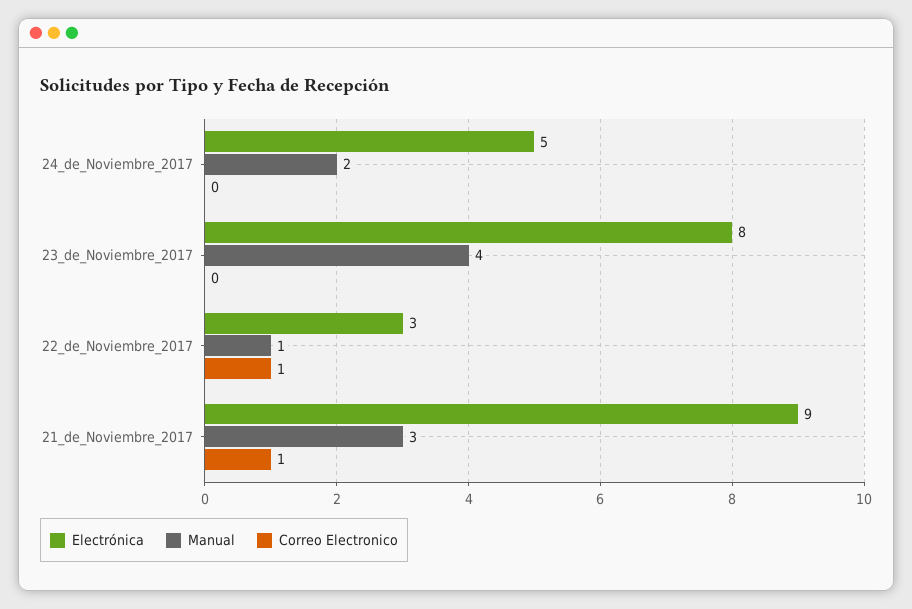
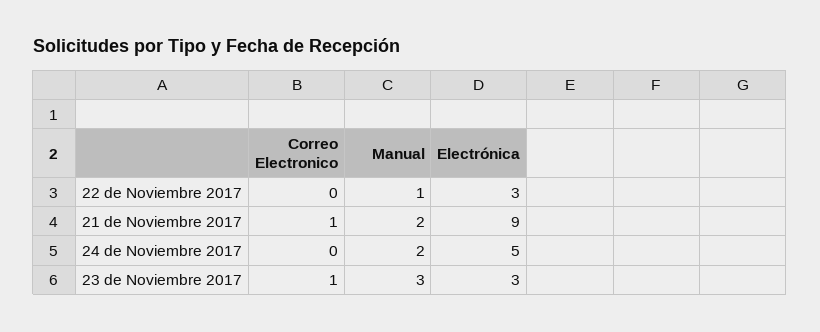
  {
    "Electrónica": {
      "24_de_Noviembre_2017": 5,
-     "23_de_Noviembre_2017": 8,
+     "23_de_Noviembre_2017": 3,
      "22_de_Noviembre_2017": 3,
      "21_de_Noviembre_2017": 9
    },
    "Manual": {
      "24_de_Noviembre_2017": 2,
-     "23_de_Noviembre_2017": 4,
+     "23_de_Noviembre_2017": 3,
      "22_de_Noviembre_2017": 1,
-     "21_de_Noviembre_2017": 3
+     "21_de_Noviembre_2017": 2
    },
    "Correo Electronico": {
      "24_de_Noviembre_2017": 0,
-     "23_de_Noviembre_2017": 0,
+     "23_de_Noviembre_2017": 1,
-     "22_de_Noviembre_2017": 1,
+     "22_de_Noviembre_2017": 0,
      "21_de_Noviembre_2017": 1
    }
  }

